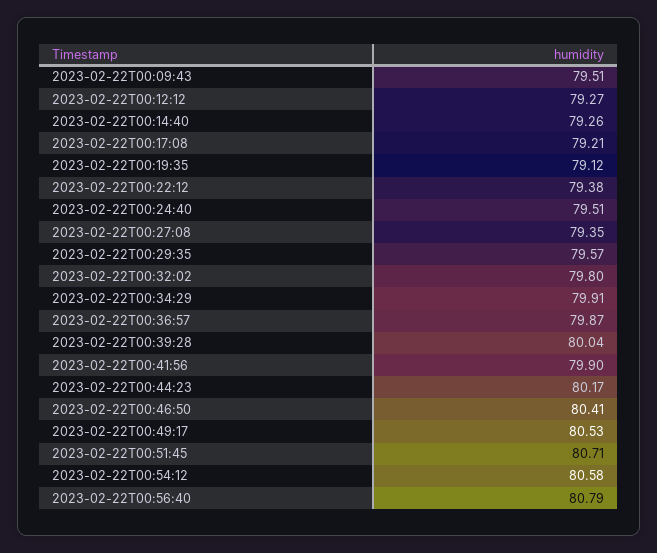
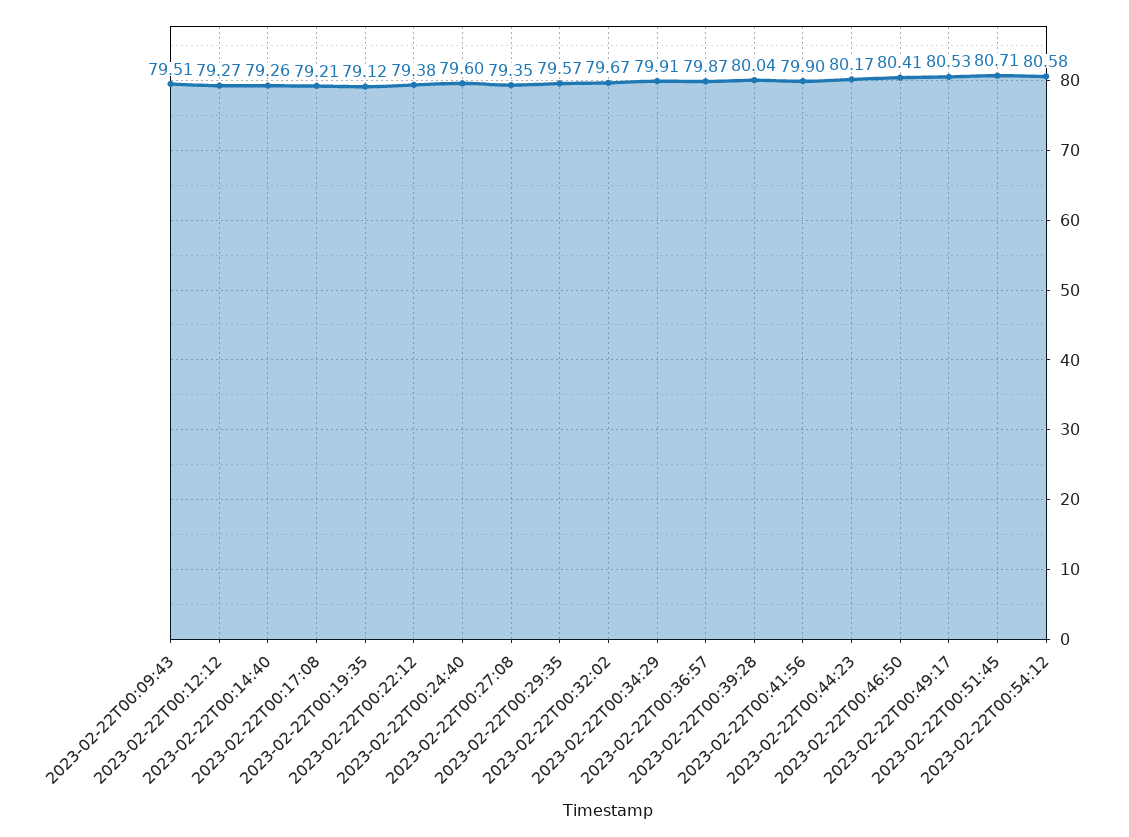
  {
    "2023-02-22T00:09:43": 79.51,
    "2023-02-22T00:12:12": 79.27,
    "2023-02-22T00:14:40": 79.26,
    "2023-02-22T00:17:08": 79.21,
    "2023-02-22T00:19:35": 79.12,
    "2023-02-22T00:22:12": 79.38,
-   "2023-02-22T00:24:40": 79.51,
+   "2023-02-22T00:24:40": 79.6,
    "2023-02-22T00:27:08": 79.35,
    "2023-02-22T00:29:35": 79.57,
-   "2023-02-22T00:32:02": 79.8,
+   "2023-02-22T00:32:02": 79.67,
    "2023-02-22T00:34:29": 79.91,
    "2023-02-22T00:36:57": 79.87,
    "2023-02-22T00:39:28": 80.04,
    "2023-02-22T00:41:56": 79.9,
    "2023-02-22T00:44:23": 80.17,
    "2023-02-22T00:46:50": 80.41,
    "2023-02-22T00:49:17": 80.53,
    "2023-02-22T00:51:45": 80.71,
-   "2023-02-22T00:54:12": 80.58,
+   "2023-02-22T00:54:12": 80.58
-   "2023-02-22T00:56:40": 80.79
  }

